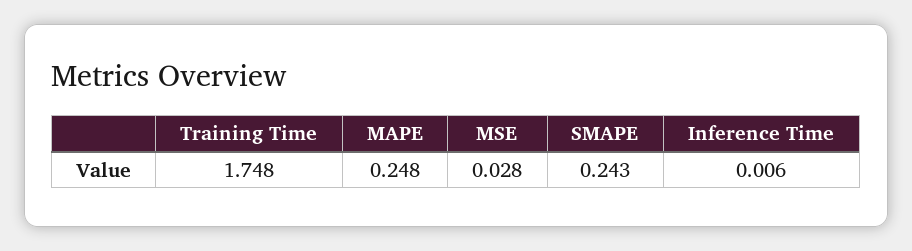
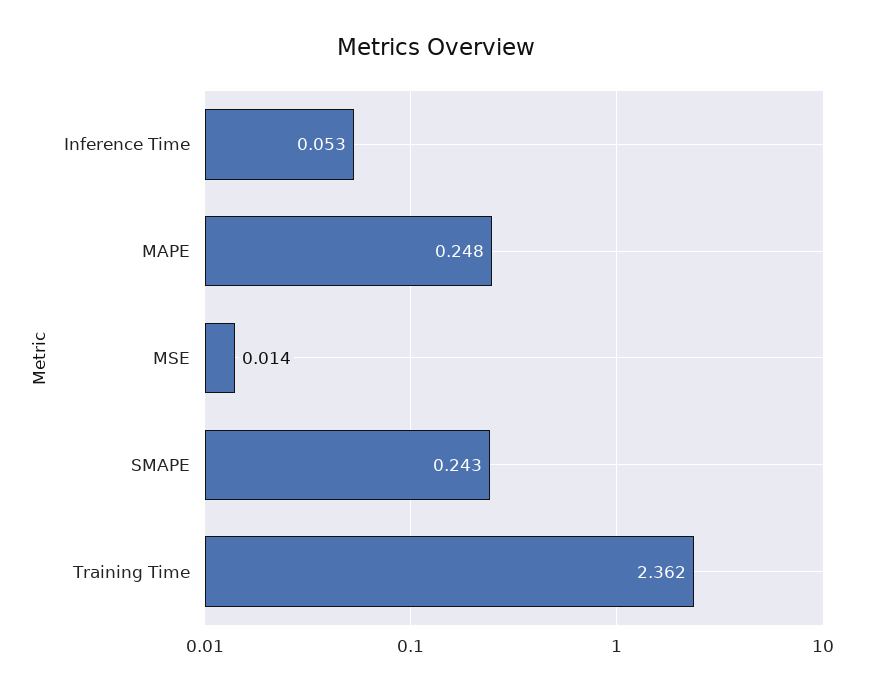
  {
-   "Training Time": 1.748,
+   "Training Time": 2.362,
    "MAPE": 0.248,
-   "MSE": 0.028,
+   "MSE": 0.014,
    "SMAPE": 0.243,
-   "Inference Time": 0.006
+   "Inference Time": 0.053
  }

